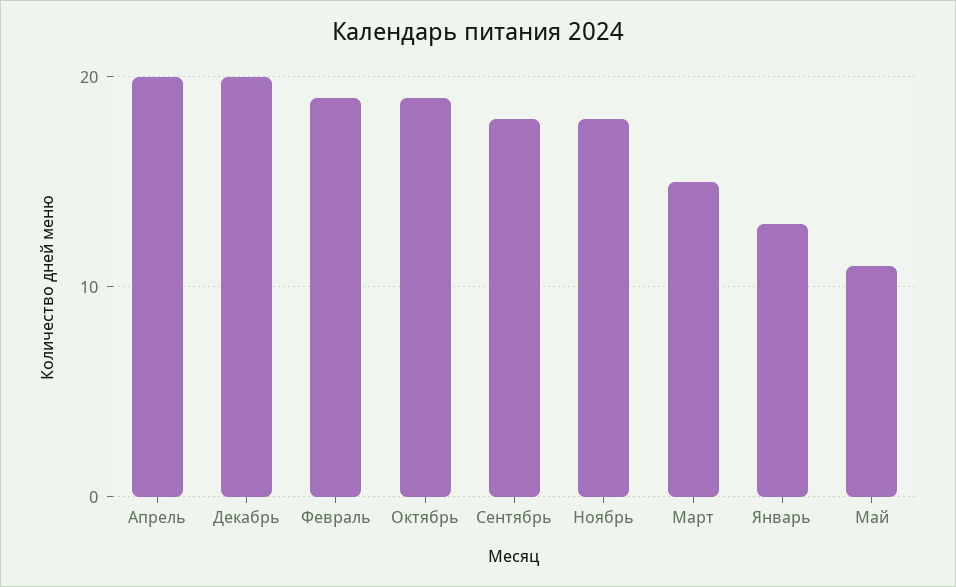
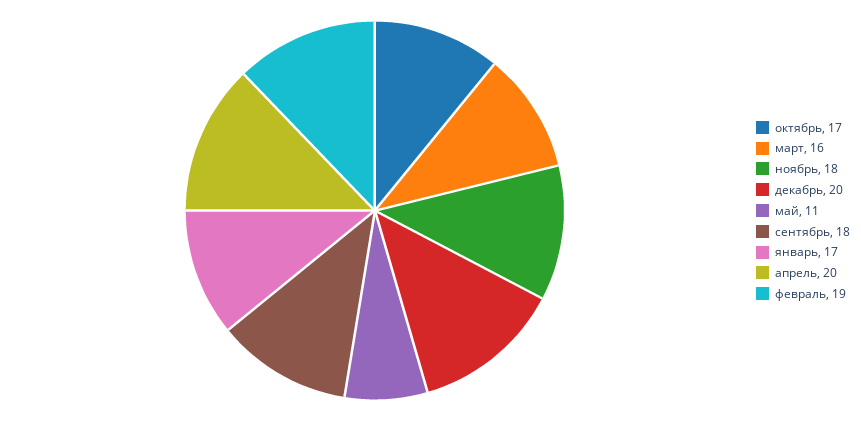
  {
    "Апрель": 20,
    "Декабрь": 20,
    "Февраль": 19,
-   "Октябрь": 19,
+   "Октябрь": 17,
    "Сентябрь": 18,
    "Ноябрь": 18,
-   "Март": 15,
+   "Март": 16,
-   "Январь": 13,
+   "Январь": 17,
    "Май": 11
  }

